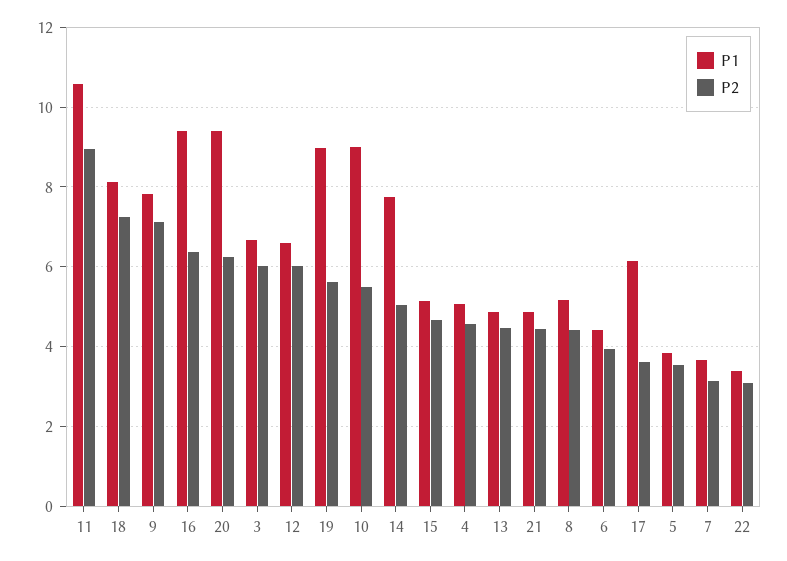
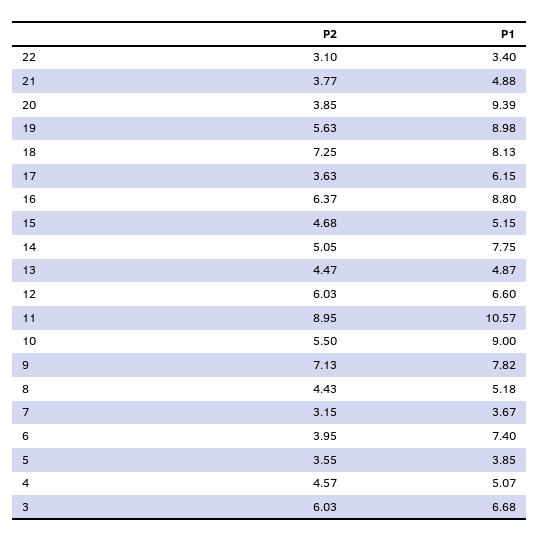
  {
    "P1": {
      "11": 10.57,
      "18": 8.13,
      "9": 7.82,
-     "16": 9.4,
+     "16": 8.8,
      "20": 9.39,
      "3": 6.68,
      "12": 6.6,
      "19": 8.98,
      "10": 9,
      "14": 7.75,
      "15": 5.15,
      "4": 5.07,
      "13": 4.87,
      "21": 4.88,
      "8": 5.18,
-     "6": 4.4,
+     "6": 7.4,
      "17": 6.15,
      "5": 3.85,
      "7": 3.67,
      "22": 3.4
    },
    "P2": {
      "11": 8.95,
      "18": 7.25,
      "9": 7.13,
      "16": 6.37,
-     "20": 6.2,
+     "20": 3.85,
      "3": 6.03,
      "12": 6.03,
      "19": 5.63,
      "10": 5.5,
      "14": 5.05,
      "15": 4.68,
      "4": 4.57,
      "13": 4.47,
-     "21": 4.4,
+     "21": 3.77,
      "8": 4.43,
      "6": 3.95,
      "17": 3.63,
      "5": 3.55,
      "7": 3.15,
      "22": 3.1
    }
  }

